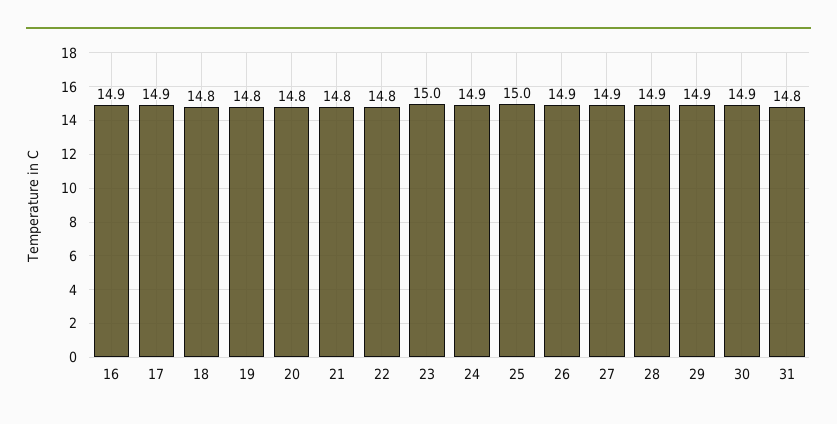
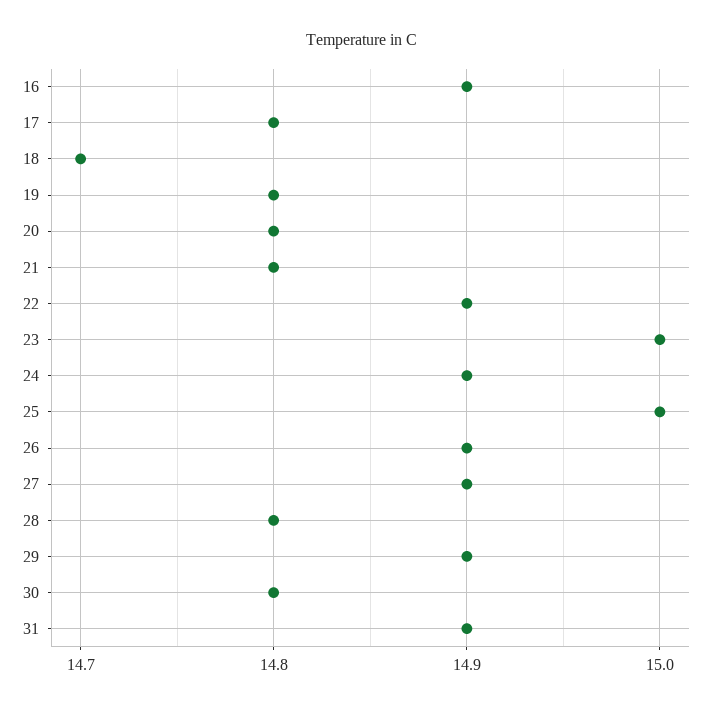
  {
    "16": 14.9,
-   "17": 14.9,
+   "17": 14.8,
-   "18": 14.8,
+   "18": 14.7,
    "19": 14.8,
    "20": 14.8,
    "21": 14.8,
-   "22": 14.8,
+   "22": 14.9,
    "23": 15,
    "24": 14.9,
    "25": 15,
    "26": 14.9,
    "27": 14.9,
-   "28": 14.9,
+   "28": 14.8,
    "29": 14.9,
-   "30": 14.9,
+   "30": 14.8,
-   "31": 14.8
+   "31": 14.9
  }

